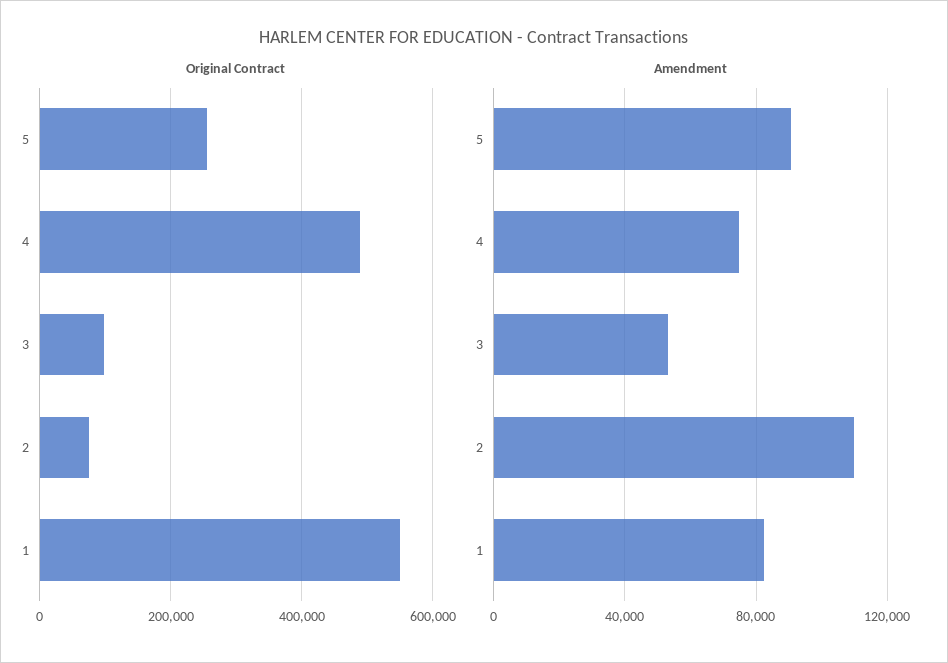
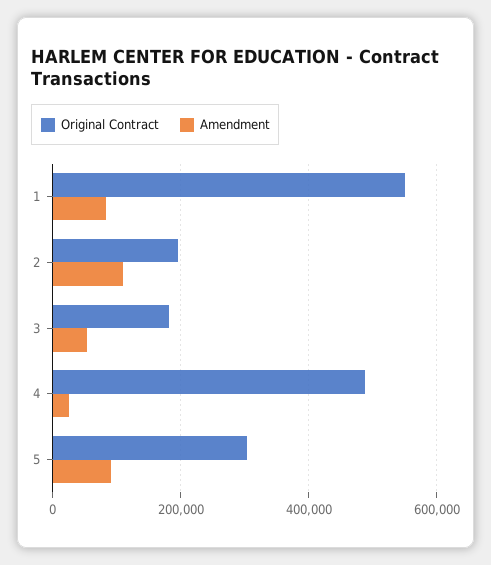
  {
    "Original Contract": {
-     "5": 260000,
+     "5": 300000,
      "4": 480000,
-     "3": 100000,
+     "3": 180000,
-     "2": 80000,
+     "2": 200000,
      "1": 560000
    },
    "Amendment": {
      "5": 90000,
-     "4": 75000,
+     "4": 20000,
      "3": 55000,
      "2": 110000,
      "1": 85000
    }
  }

